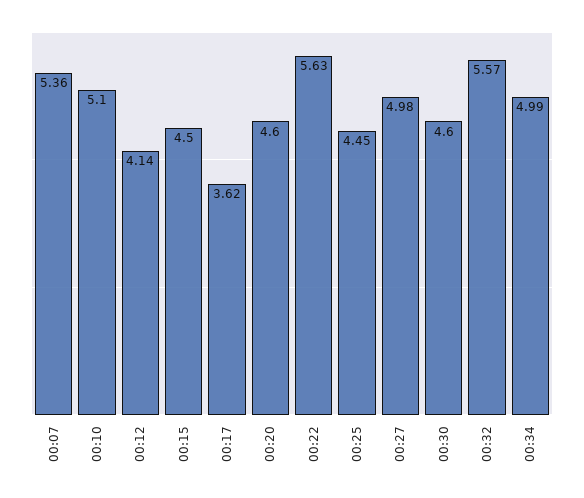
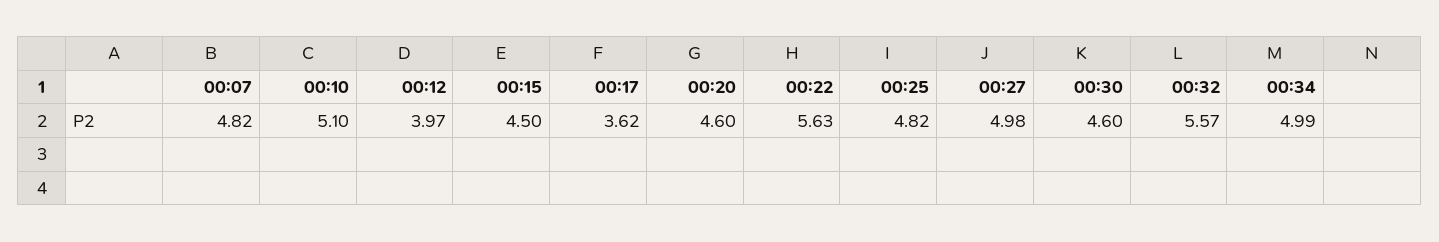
  {
-   "00:07": 5.36,
+   "00:07": 4.82,
    "00:10": 5.1,
-   "00:12": 4.14,
+   "00:12": 3.97,
    "00:15": 4.5,
    "00:17": 3.62,
    "00:20": 4.6,
    "00:22": 5.63,
-   "00:25": 4.45,
+   "00:25": 4.82,
    "00:27": 4.98,
    "00:30": 4.6,
    "00:32": 5.57,
    "00:34": 4.99
  }

